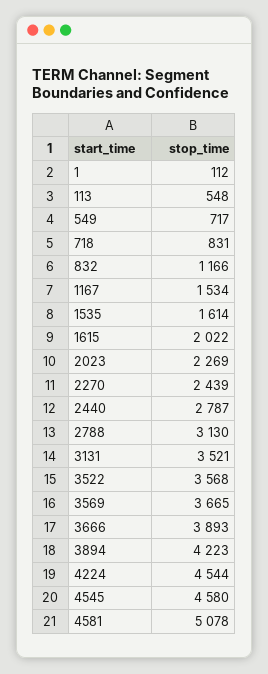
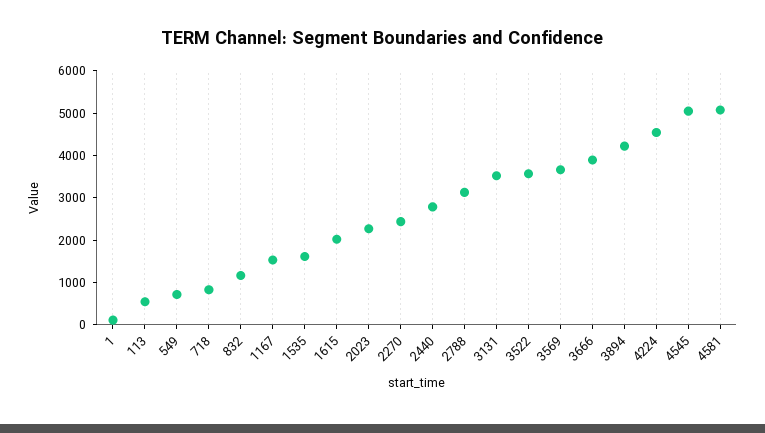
  {
    "1": 112,
    "113": 548,
    "549": 717,
    "718": 831,
    "832": 1166,
    "1167": 1534,
    "1535": 1614,
    "1615": 2022,
    "2023": 2269,
    "2270": 2439,
    "2440": 2787,
    "2788": 3130,
    "3131": 3521,
    "3522": 3568,
    "3569": 3665,
    "3666": 3893,
    "3894": 4223,
    "4224": 4544,
-   "4545": 4580,
+   "4545": 5000,
    "4581": 5078
  }

